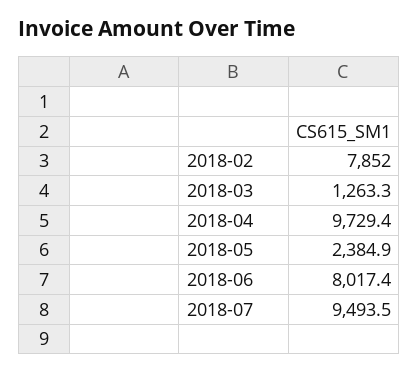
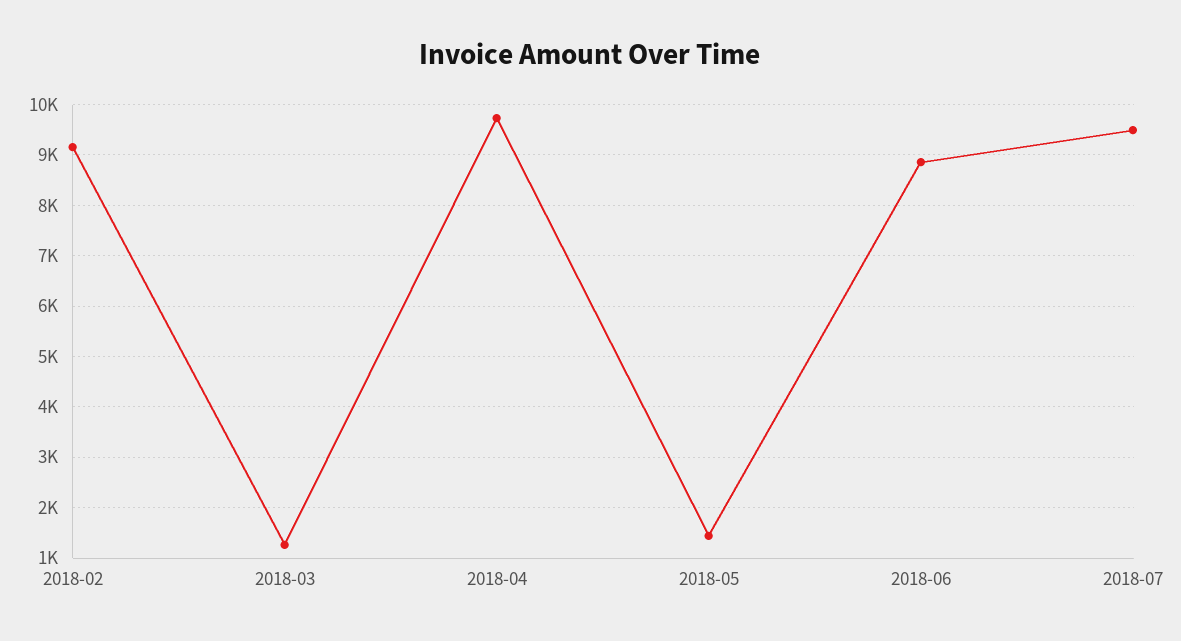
  {
-   "2018-02": 7852,
+   "2018-02": 9200,
    "2018-03": 1263.3,
    "2018-04": 9729.4,
-   "2018-05": 2384.9,
+   "2018-05": 1400,
-   "2018-06": 8017.4,
+   "2018-06": 8800,
    "2018-07": 9493.5
  }

